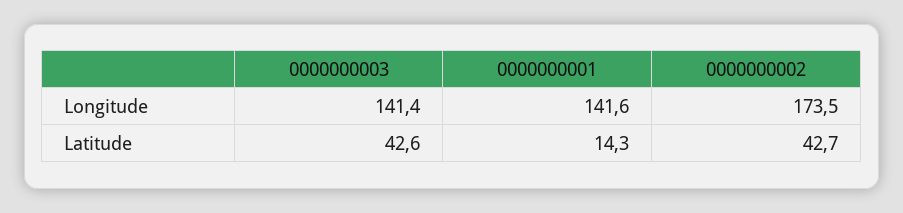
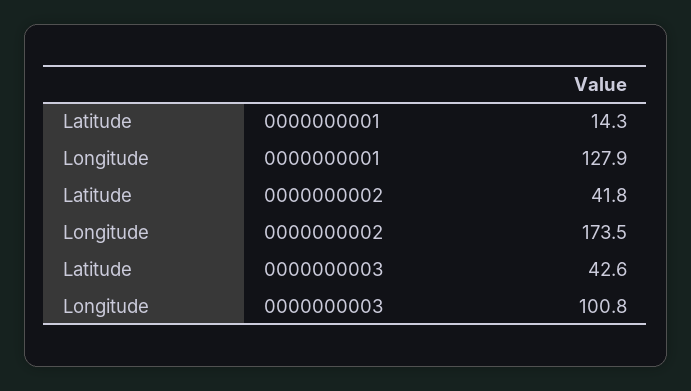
  {
    "0000000003": {
-     "Longitude": 141.4,
+     "Longitude": 100.8,
      "Latitude": 42.6
    },
    "0000000001": {
-     "Longitude": 141.6,
+     "Longitude": 127.9,
      "Latitude": 14.3
    },
    "0000000002": {
      "Longitude": 173.5,
-     "Latitude": 42.7
+     "Latitude": 41.8
    }
  }

